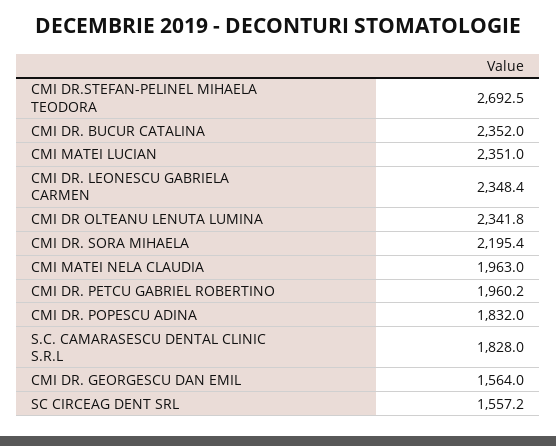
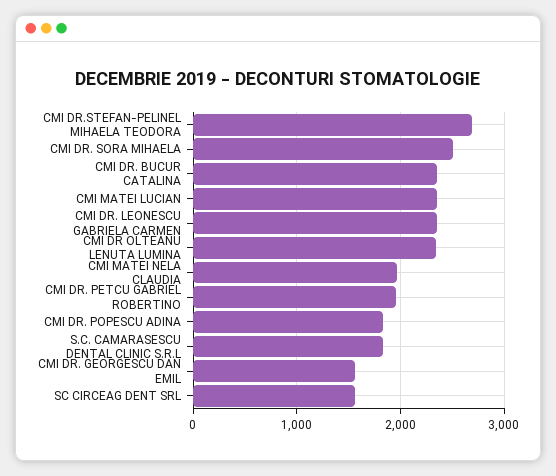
  {
    "CMI DR.STEFAN-PELINEL MIHAELA TEODORA": 2692.5,
    "CMI DR. BUCUR CATALINA": 2352,
    "CMI MATEI LUCIAN": 2351,
    "CMI DR. LEONESCU GABRIELA CARMEN": 2348.4,
    "CMI DR OLTEANU LENUTA LUMINA": 2341.8,
-   "CMI DR. SORA MIHAELA": 2195.4,
+   "CMI DR. SORA MIHAELA": 2500,
    "CMI MATEI NELA CLAUDIA": 1963,
    "CMI DR. PETCU GABRIEL ROBERTINO": 1960.2,
    "CMI DR. POPESCU ADINA": 1832,
    "S.C. CAMARASESCU DENTAL CLINIC S.R.L": 1828,
    "CMI DR. GEORGESCU DAN EMIL": 1564,
    "SC CIRCEAG DENT SRL": 1557.2
  }

